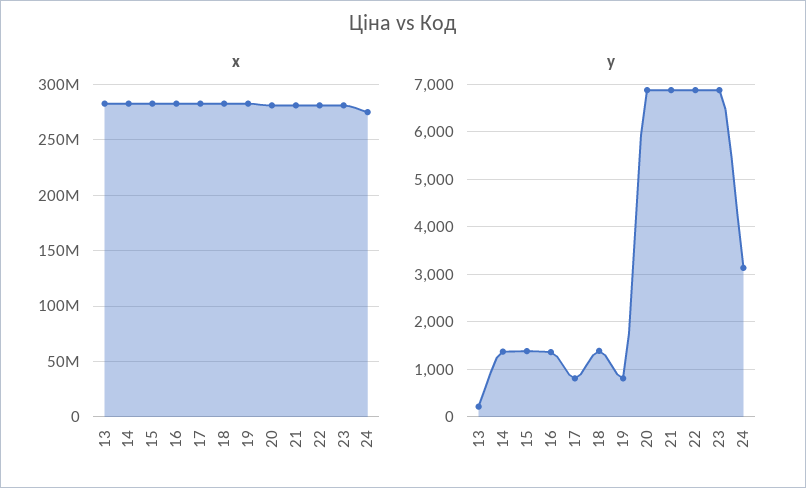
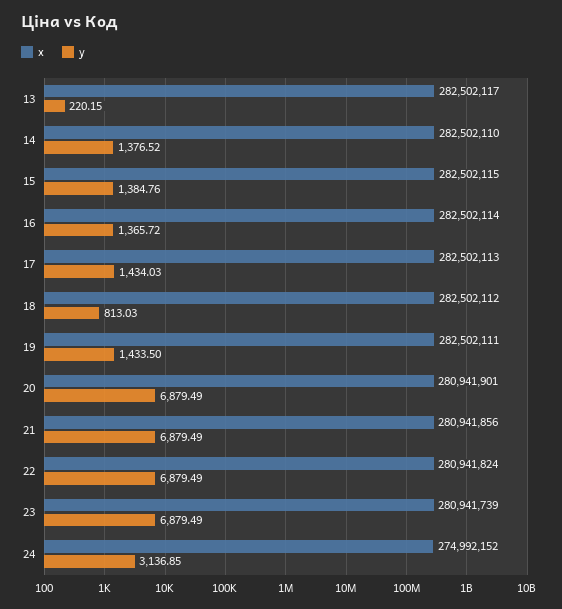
  {
    "x": {
      "13": 282502117,
      "14": 282502110,
      "15": 282502115,
      "16": 282502114,
      "17": 282502113,
      "18": 282502112,
      "19": 282502111,
      "20": 280941901,
      "21": 280941856,
      "22": 280941824,
      "23": 280941739,
      "24": 274992152
    },
    "y": {
      "13": 220.15,
      "14": 1376.52,
      "15": 1384.76,
      "16": 1365.72,
-     "17": 800,
+     "17": 1434.03,
-     "18": 1400,
+     "18": 813.03,
-     "19": 800,
+     "19": 1433.5,
      "20": 6879.49,
      "21": 6879.49,
      "22": 6879.49,
      "23": 6879.49,
      "24": 3136.85
    }
  }

